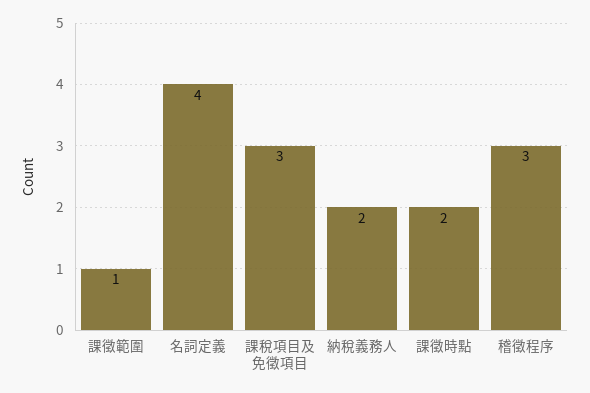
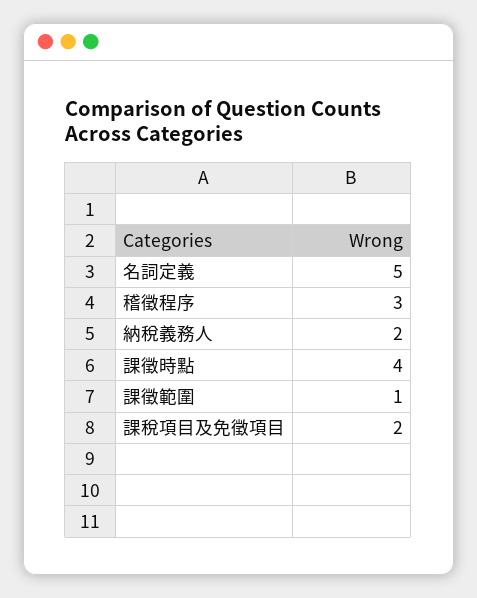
  {
    "課徵範圍": 1,
-   "名詞定義": 4,
+   "名詞定義": 5,
-   "課稅項目及免徵項目": 3,
+   "課稅項目及免徵項目": 2,
    "納稅義務人": 2,
-   "課徵時點": 2,
+   "課徵時點": 4,
    "稽徵程序": 3
  }

